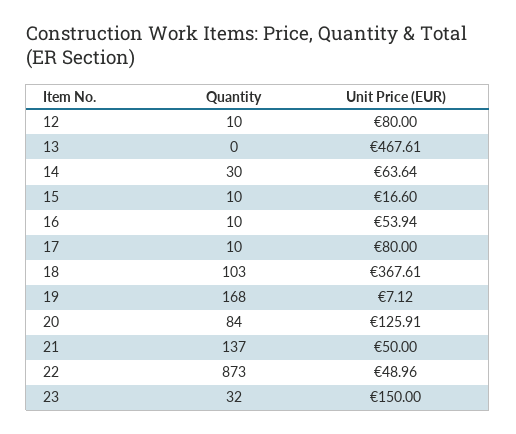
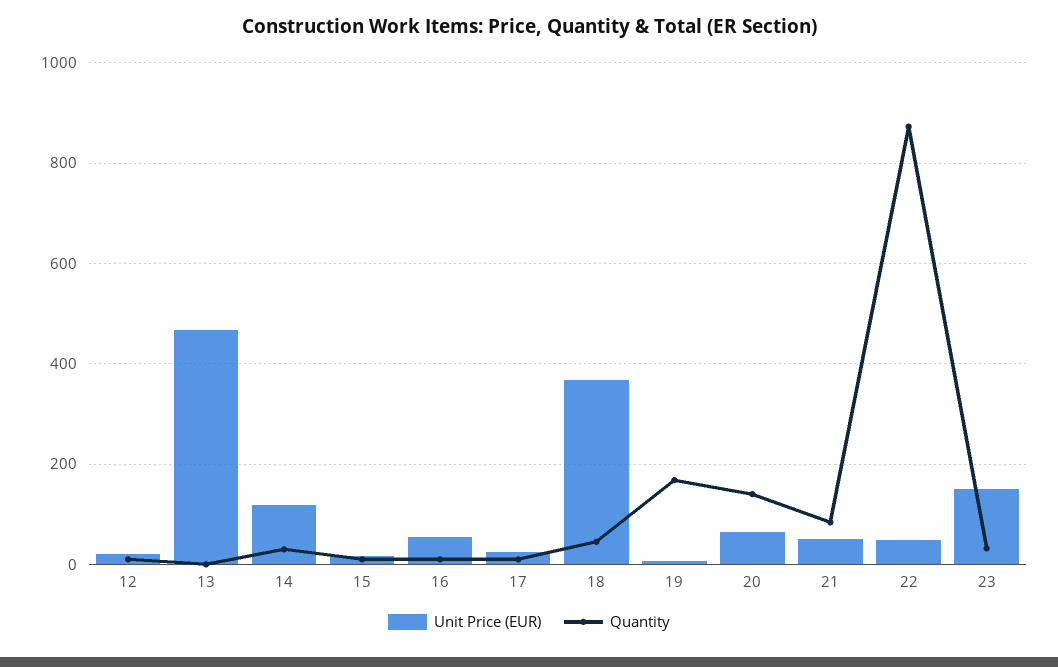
  {
    "Quantity": {
      "12": 10,
      "13": 0,
      "14": 30,
      "15": 10,
      "16": 10,
      "17": 10,
-     "18": 103,
+     "18": 40,
      "19": 168,
-     "20": 84,
+     "20": 140,
-     "21": 137,
+     "21": 80,
      "22": 873,
      "23": 32
    },
    "Unit Price (EUR)": {
-     "12": 80,
+     "12": 20,
      "13": 467.61,
-     "14": 63.64,
+     "14": 120,
      "15": 16.6,
      "16": 53.94,
-     "17": 80,
+     "17": 20,
      "18": 367.61,
      "19": 7.12,
-     "20": 125.91,
+     "20": 60,
      "21": 50,
      "22": 48.96,
      "23": 150
    }
  }

